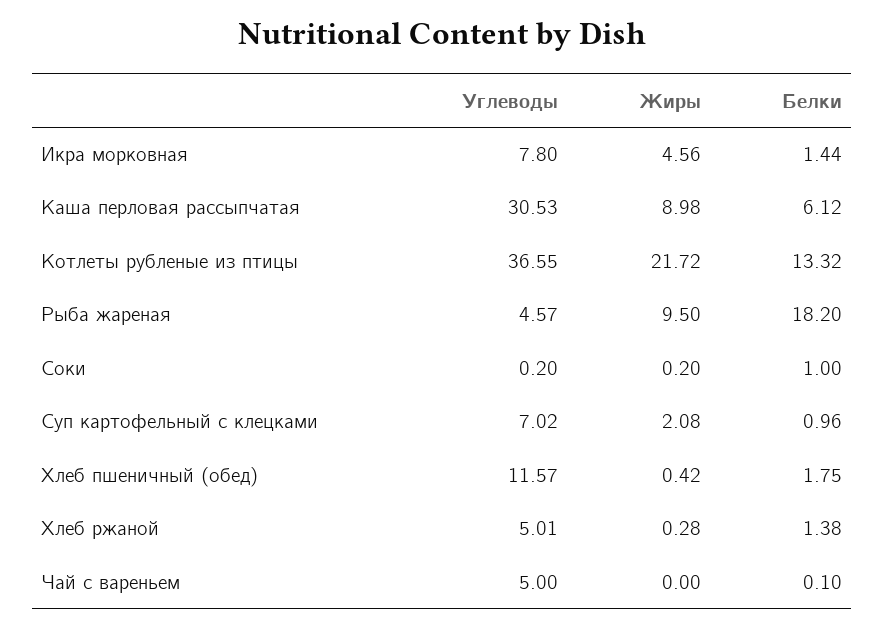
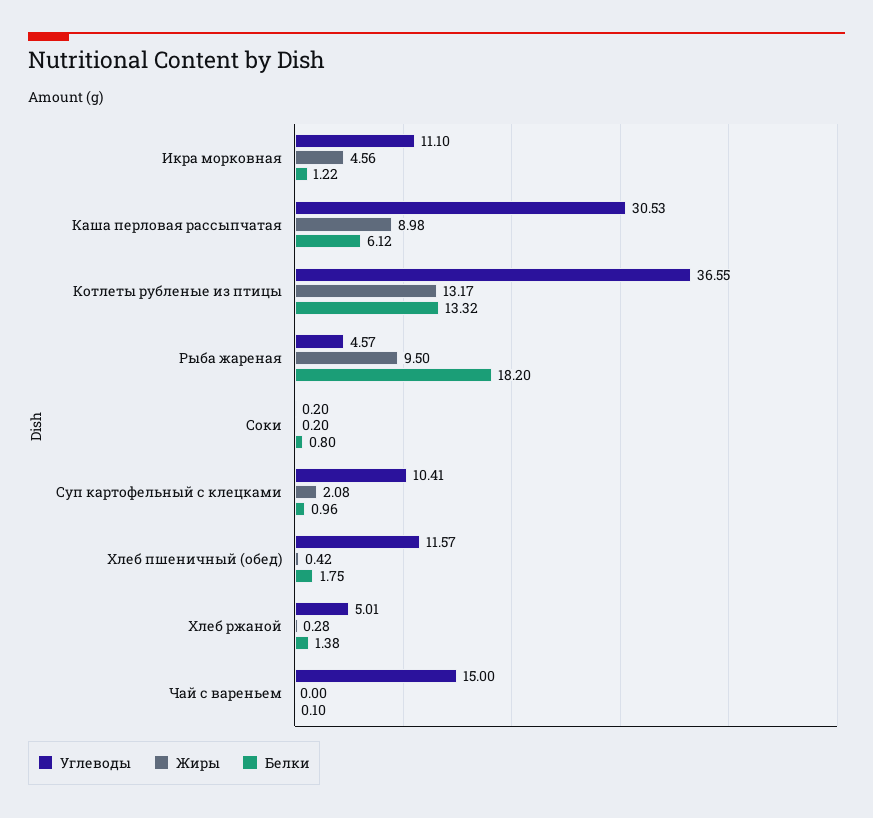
  {
    "Углеводы": {
-     "Икра морковная": 7.8,
+     "Икра морковная": 11.1,
      "Каша перловая рассыпчатая": 30.53,
      "Котлеты рубленые из птицы": 36.55,
      "Рыба жареная": 4.57,
      "Соки": 0.2,
-     "Суп картофельный с клецками": 7.02,
+     "Суп картофельный с клецками": 10.41,
      "Хлеб пшеничный (обед)": 11.57,
      "Хлеб ржаной": 5.01,
-     "Чай с вареньем": 5
+     "Чай с вареньем": 15
    },
    "Жиры": {
      "Икра морковная": 4.56,
      "Каша перловая рассыпчатая": 8.98,
-     "Котлеты рубленые из птицы": 21.72,
+     "Котлеты рубленые из птицы": 13.17,
      "Рыба жареная": 9.5,
      "Соки": 0.2,
      "Суп картофельный с клецками": 2.08,
      "Хлеб пшеничный (обед)": 0.42,
      "Хлеб ржаной": 0.28,
      "Чай с вареньем": 0
    },
    "Белки": {
-     "Икра морковная": 1.44,
+     "Икра морковная": 1.22,
      "Каша перловая рассыпчатая": 6.12,
      "Котлеты рубленые из птицы": 13.32,
      "Рыба жареная": 18.2,
-     "Соки": 1,
+     "Соки": 0.8,
      "Суп картофельный с клецками": 0.96,
      "Хлеб пшеничный (обед)": 1.75,
      "Хлеб ржаной": 1.38,
      "Чай с вареньем": 0.1
    }
  }

